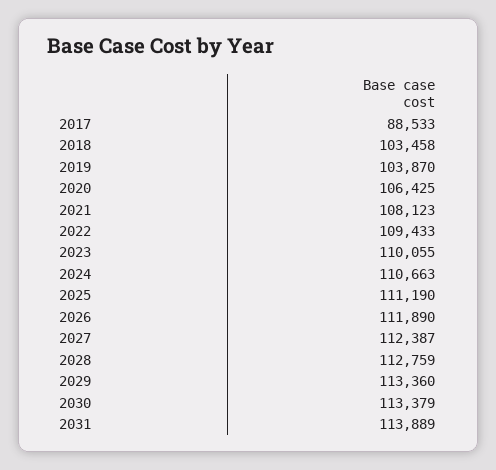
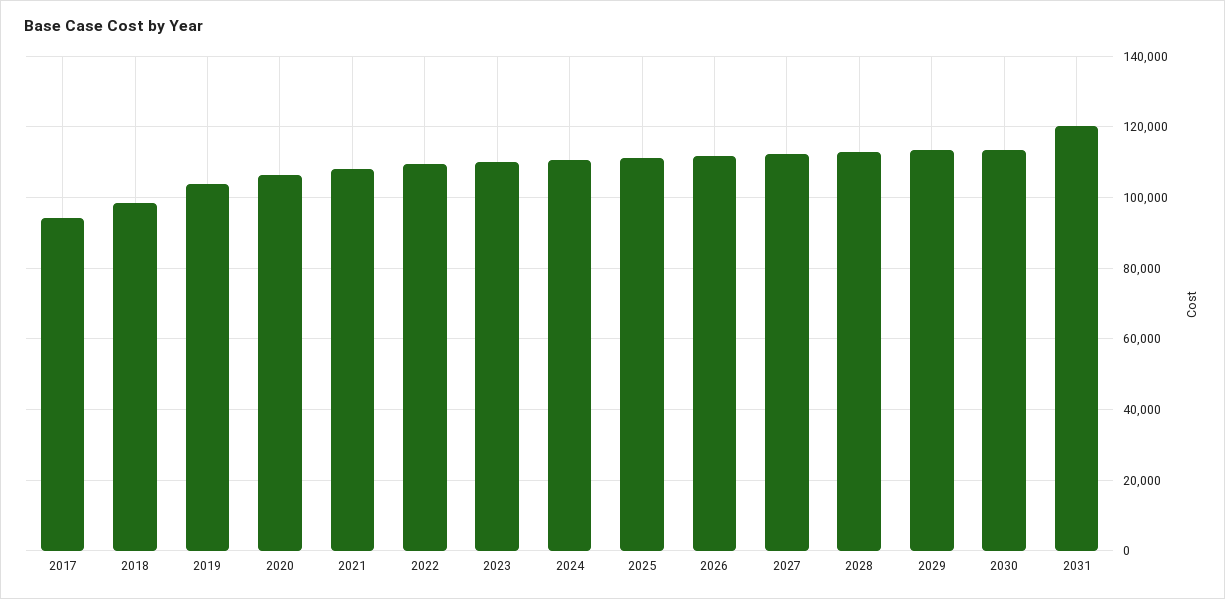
  {
-   "2017": 88533,
+   "2017": 94000,
-   "2018": 103458,
+   "2018": 98000,
    "2019": 103870,
    "2020": 106425,
    "2021": 108123,
    "2022": 109433,
    "2023": 110055,
    "2024": 110663,
    "2025": 111190,
    "2026": 111890,
    "2027": 112387,
    "2028": 112759,
    "2029": 113360,
    "2030": 113379,
-   "2031": 113889
+   "2031": 120000
  }

